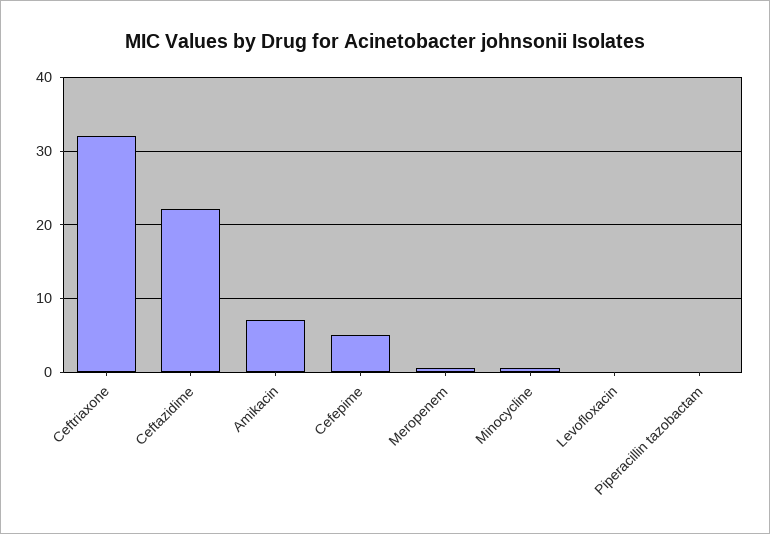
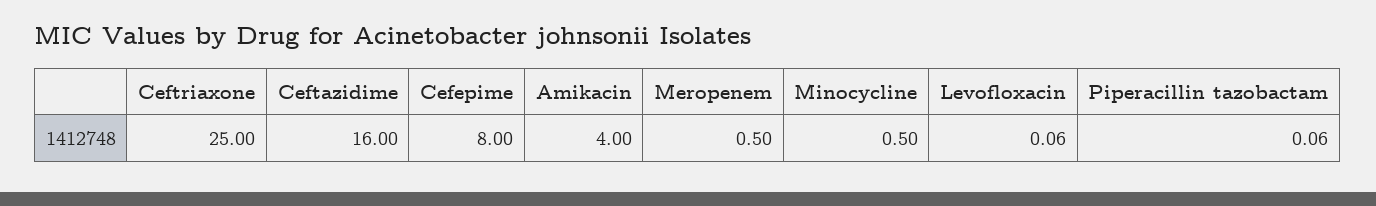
  {
-   "Ceftriaxone": 32,
+   "Ceftriaxone": 25,
-   "Ceftazidime": 22,
+   "Ceftazidime": 16,
-   "Amikacin": 7,
+   "Amikacin": 4,
-   "Cefepime": 5,
+   "Cefepime": 8,
    "Meropenem": 0.5,
    "Minocycline": 0.5,
    "Levofloxacin": 0.06,
    "Piperacillin tazobactam": 0.06
  }

